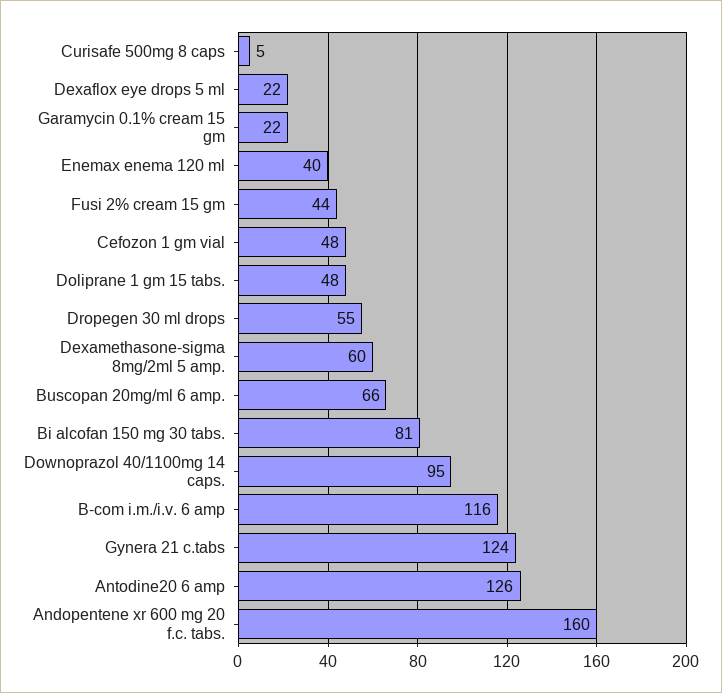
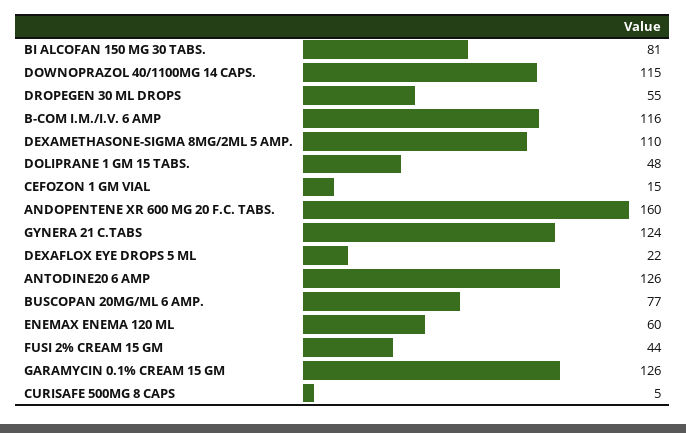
  {
    "Curisafe 500mg 8 caps": 5,
    "Dexaflox eye drops 5 ml": 22,
-   "Garamycin 0.1% cream 15 gm": 22,
+   "Garamycin 0.1% cream 15 gm": 126,
-   "Enemax enema 120 ml": 40,
+   "Enemax enema 120 ml": 60,
    "Fusi 2% cream 15 gm": 44,
-   "Cefozon 1 gm vial": 48,
+   "Cefozon 1 gm vial": 15,
    "Doliprane 1 gm 15 tabs.": 48,
    "Dropegen 30 ml drops": 55,
-   "Dexamethasone-sigma 8mg/2ml 5 amp.": 60,
+   "Dexamethasone-sigma 8mg/2ml 5 amp.": 110,
-   "Buscopan 20mg/ml 6 amp.": 66,
+   "Buscopan 20mg/ml 6 amp.": 77,
    "Bi alcofan 150 mg 30 tabs.": 81,
-   "Downoprazol 40/1100mg 14 caps.": 95,
+   "Downoprazol 40/1100mg 14 caps.": 115,
    "B-com i.m./i.v. 6 amp": 116,
    "Gynera 21 c.tabs": 124,
    "Antodine20 6 amp": 126,
    "Andopentene xr 600 mg 20 f.c. tabs.": 160
  }

